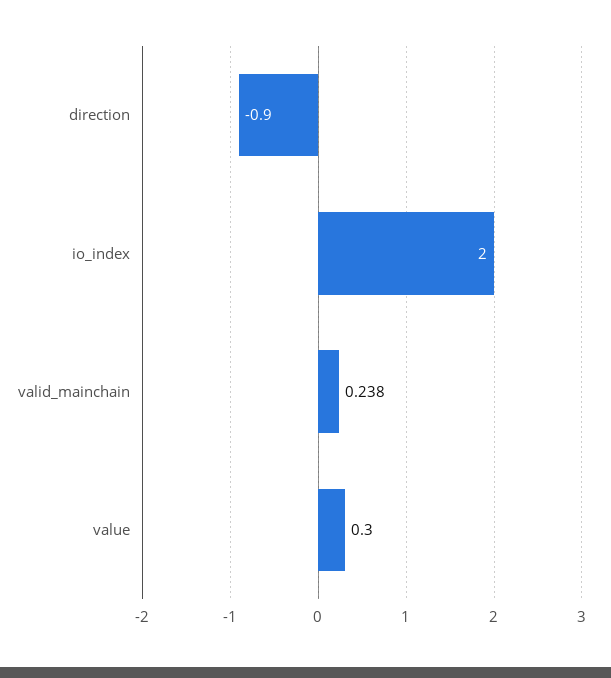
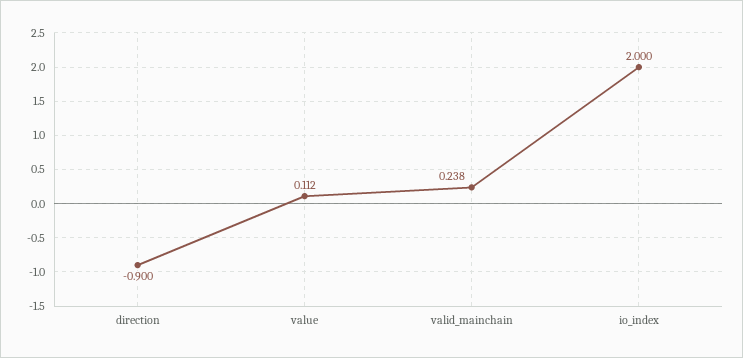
  {
    "direction": -0.9,
    "io_index": 2,
    "valid_mainchain": 0.238,
-   "value": 0.3
+   "value": 0.112
  }

